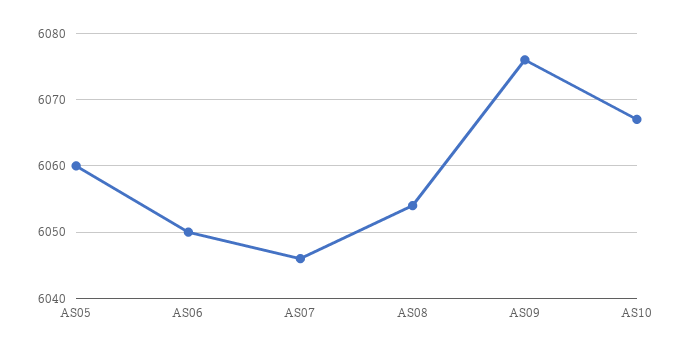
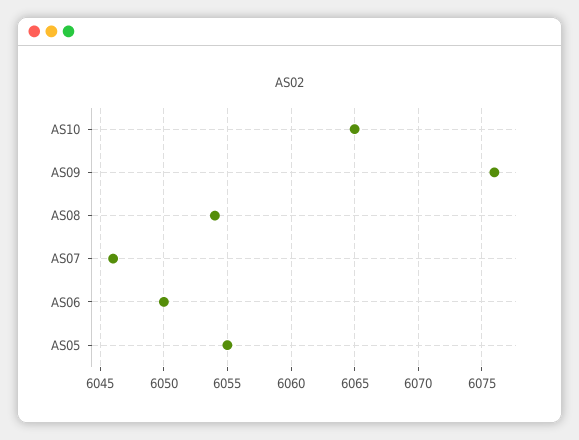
  {
-   "AS05": 6060,
+   "AS05": 6055,
    "AS06": 6050,
    "AS07": 6046,
    "AS08": 6054,
    "AS09": 6076,
-   "AS10": 6067
+   "AS10": 6065
  }

